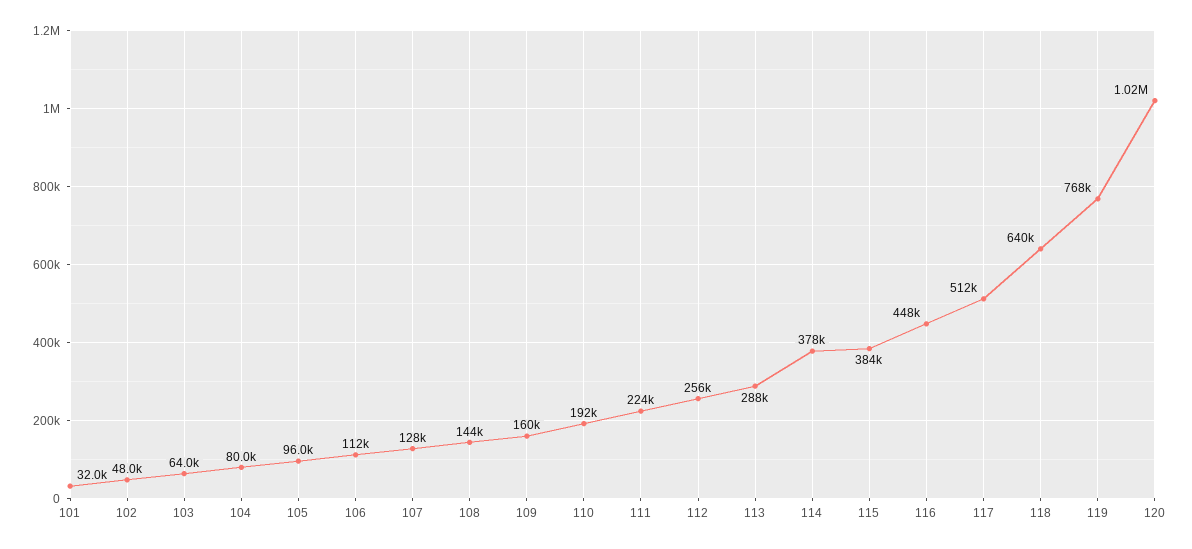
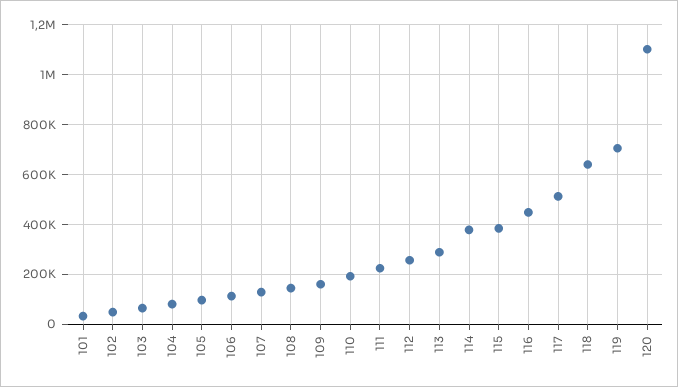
  {
    "101": 32000,
    "102": 48000,
    "103": 64000,
    "104": 80000,
    "105": 96000,
    "106": 112000,
    "107": 128000,
    "108": 144000,
    "109": 160000,
    "110": 192000,
    "111": 224000,
    "112": 256000,
    "113": 288000,
    "114": 378000,
    "115": 384000,
    "116": 448000,
    "117": 512000,
    "118": 640000,
-   "119": 768000,
+   "119": 700000,
-   "120": 1020000
+   "120": 1100000
  }

